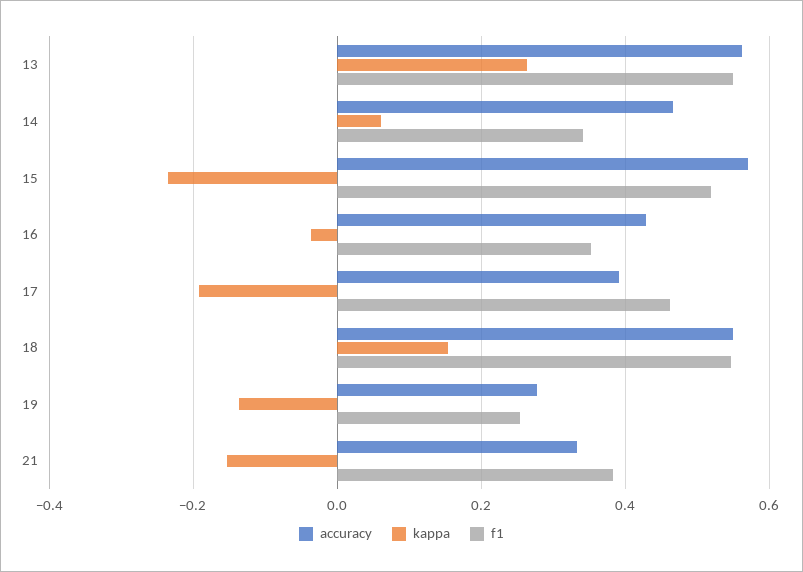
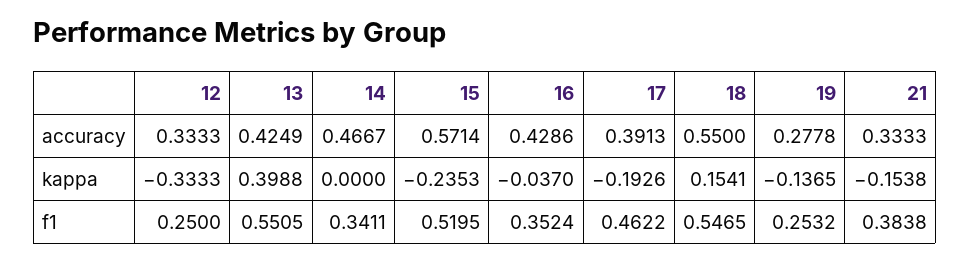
  {
    "accuracy": {
-     "13": 0.56,
+     "13": 0.4249,
      "14": 0.4667,
      "15": 0.5714,
      "16": 0.4286,
      "17": 0.3913,
      "18": 0.55,
      "19": 0.2778,
-     "21": 0.3333
+     "21": 0.3333,
+     "12": 0.3333
    },
    "kappa": {
-     "13": 0.26,
+     "13": 0.3988,
-     "14": 0.06,
+     "14": 0,
      "15": -0.2353,
      "16": -0.037,
      "17": -0.1926,
      "18": 0.1541,
      "19": -0.1365,
-     "21": -0.1538
+     "21": -0.1538,
+     "12": -0.3333
    },
    "f1": {
      "13": 0.5505,
      "14": 0.3411,
      "15": 0.5195,
      "16": 0.3524,
      "17": 0.4622,
      "18": 0.5465,
      "19": 0.2532,
-     "21": 0.3838
+     "21": 0.3838,
+     "12": 0.25
    }
  }

